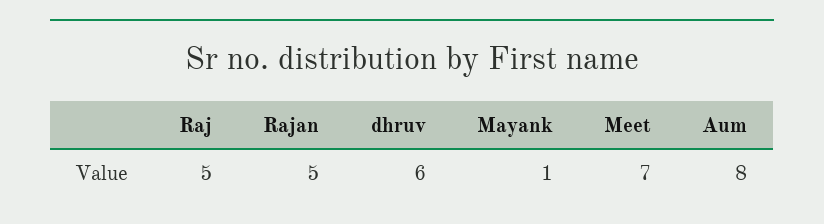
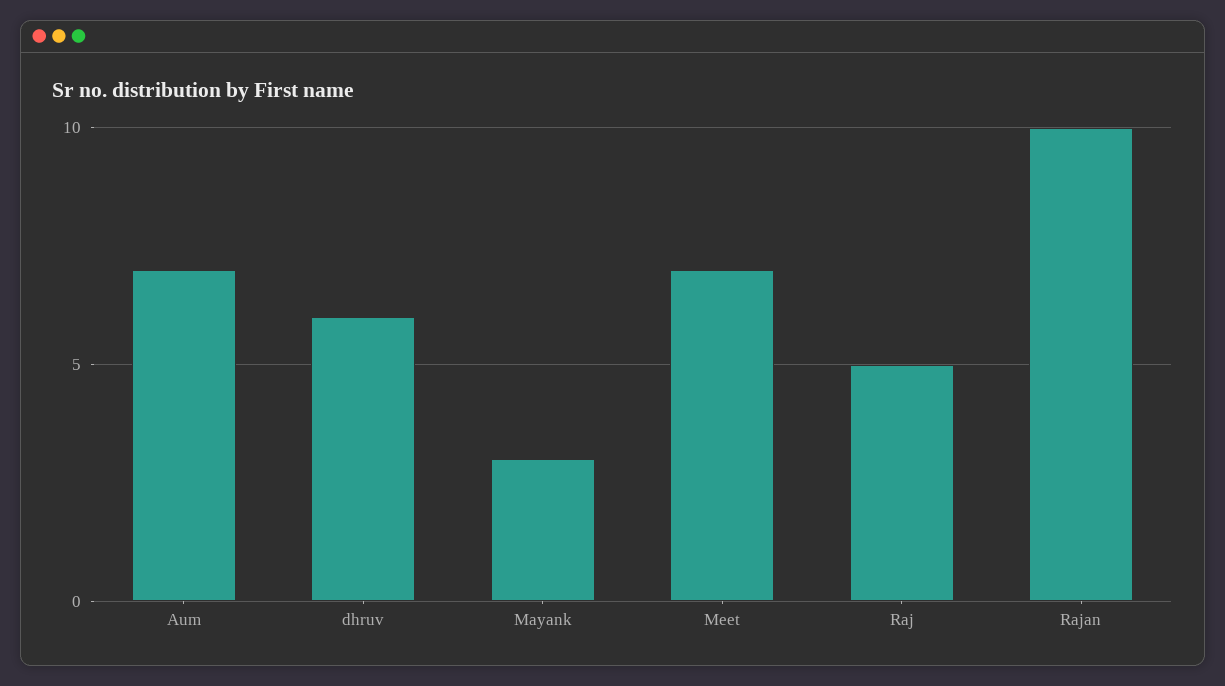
  {
    "Raj": 5,
-   "Rajan": 5,
+   "Rajan": 10,
    "dhruv": 6,
-   "Mayank": 1,
+   "Mayank": 3,
    "Meet": 7,
-   "Aum": 8
+   "Aum": 7
  }

